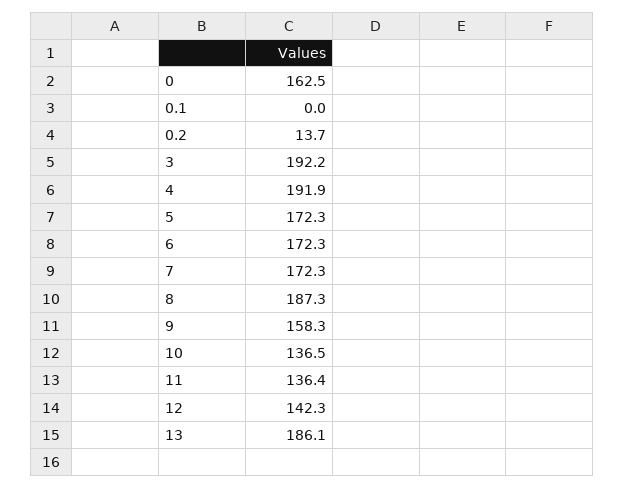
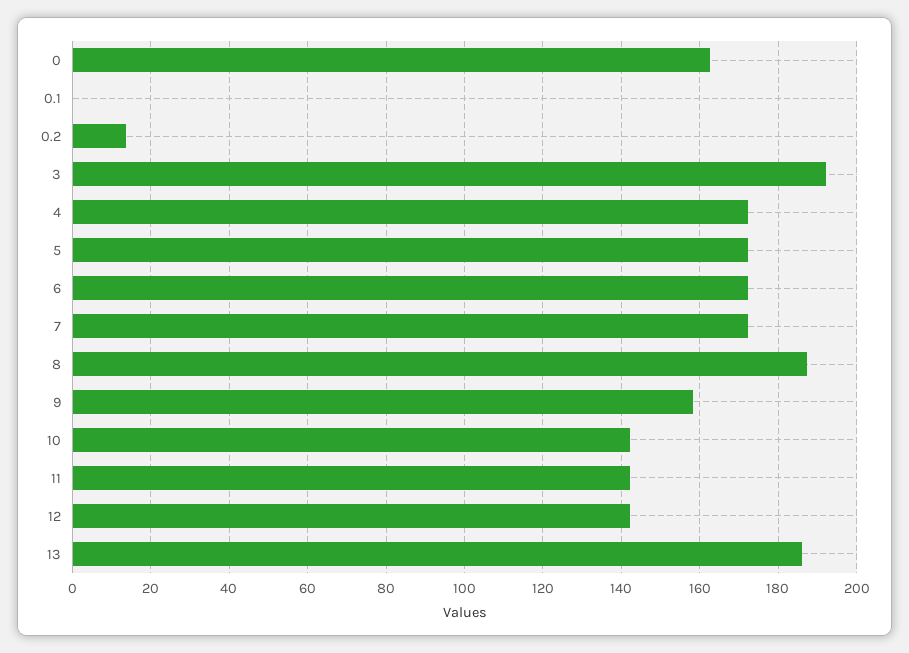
  {
    "0": 162.5,
    "0.1": 0,
    "0.2": 13.7,
    "3": 192.2,
-   "4": 191.9,
+   "4": 172,
    "5": 172.3,
    "6": 172.3,
    "7": 172.3,
    "8": 187.3,
    "9": 158.3,
-   "10": 136.5,
+   "10": 142,
-   "11": 136.4,
+   "11": 142,
    "12": 142.3,
    "13": 186.1
  }

